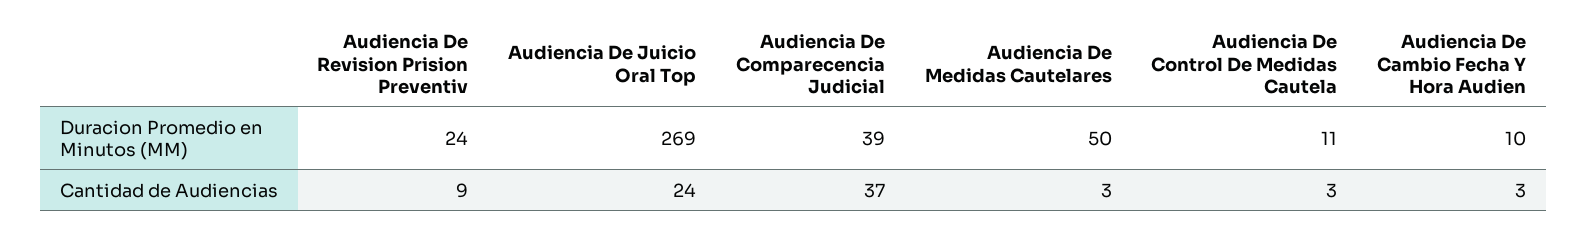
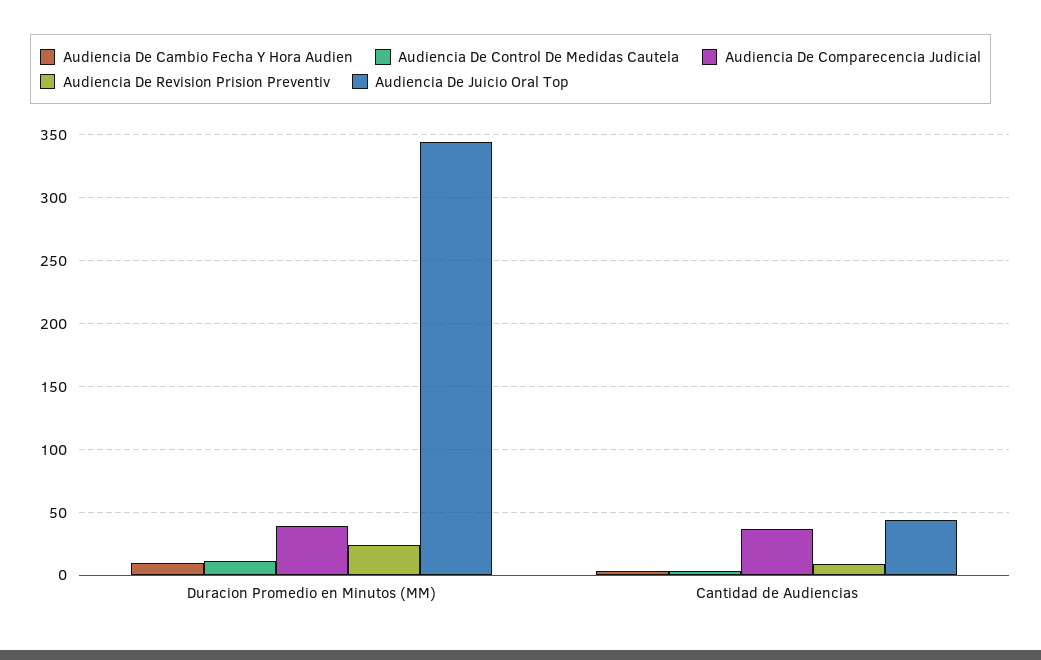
  {
    "Audiencia De Revision Prision Preventiv": {
      "Duracion Promedio en Minutos (MM)": 24,
      "Cantidad de Audiencias": 9
    },
    "Audiencia De Juicio Oral Top": {
-     "Duracion Promedio en Minutos (MM)": 269,
+     "Duracion Promedio en Minutos (MM)": 345,
-     "Cantidad de Audiencias": 24
+     "Cantidad de Audiencias": 45
    },
    "Audiencia De Comparecencia Judicial": {
      "Duracion Promedio en Minutos (MM)": 39,
      "Cantidad de Audiencias": 37
    },
-   "Audiencia De Medidas Cautelares": {
-     "Duracion Promedio en Minutos (MM)": 50,
-     "Cantidad de Audiencias": 3
-   },
    "Audiencia De Control De Medidas Cautela": {
      "Duracion Promedio en Minutos (MM)": 11,
      "Cantidad de Audiencias": 3
    },
    "Audiencia De Cambio Fecha Y Hora Audien": {
      "Duracion Promedio en Minutos (MM)": 10,
      "Cantidad de Audiencias": 3
    }
  }

